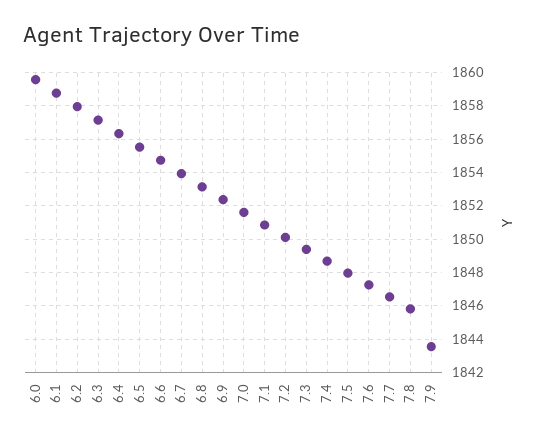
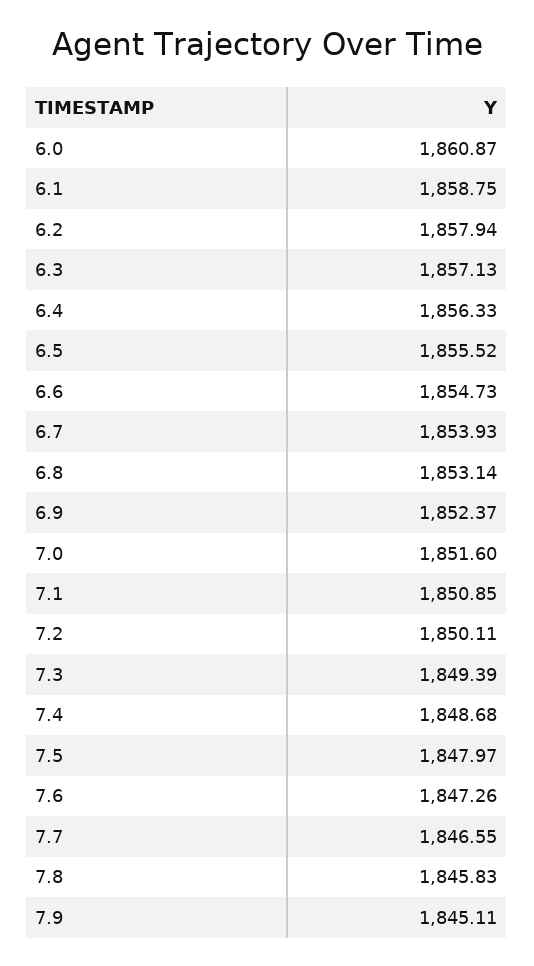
  {
-   "6.0": 1859.5,
+   "6.0": 1860.87,
    "6.1": 1858.75,
    "6.2": 1857.94,
    "6.3": 1857.13,
    "6.4": 1856.33,
    "6.5": 1855.52,
    "6.6": 1854.73,
    "6.7": 1853.93,
    "6.8": 1853.14,
    "6.9": 1852.37,
    "7.0": 1851.6,
    "7.1": 1850.85,
    "7.2": 1850.11,
    "7.3": 1849.39,
    "7.4": 1848.68,
    "7.5": 1847.97,
    "7.6": 1847.26,
    "7.7": 1846.55,
    "7.8": 1845.83,
-   "7.9": 1843.5
+   "7.9": 1845.11
  }

